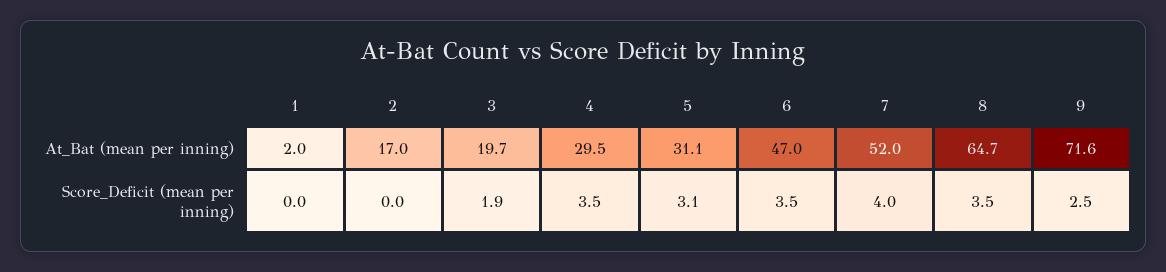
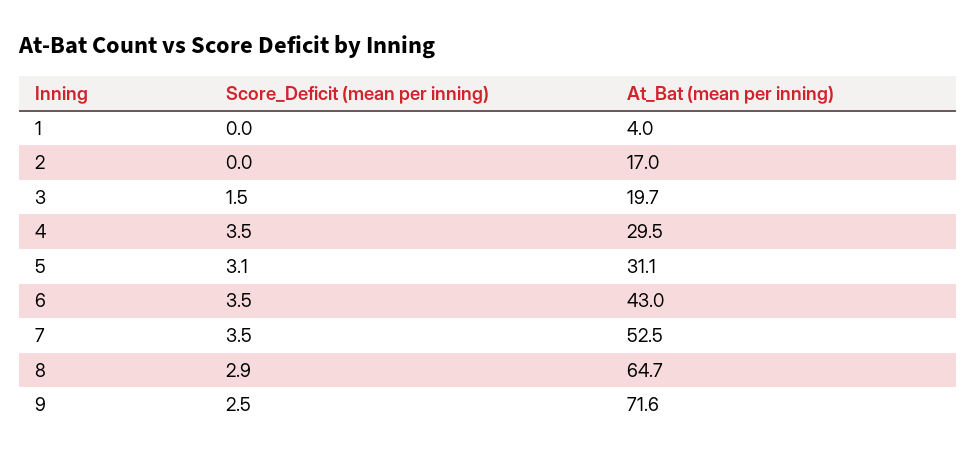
  {
    "1": {
-     "At_Bat (mean per inning)": 2,
+     "At_Bat (mean per inning)": 4,
      "Score_Deficit (mean per inning)": 0
    },
    "2": {
      "At_Bat (mean per inning)": 17,
      "Score_Deficit (mean per inning)": 0
    },
    "3": {
      "At_Bat (mean per inning)": 19.7,
-     "Score_Deficit (mean per inning)": 1.9
+     "Score_Deficit (mean per inning)": 1.5
    },
    "4": {
      "At_Bat (mean per inning)": 29.5,
      "Score_Deficit (mean per inning)": 3.5
    },
    "5": {
      "At_Bat (mean per inning)": 31.1,
      "Score_Deficit (mean per inning)": 3.1
    },
    "6": {
-     "At_Bat (mean per inning)": 47,
+     "At_Bat (mean per inning)": 43,
      "Score_Deficit (mean per inning)": 3.5
    },
    "7": {
-     "At_Bat (mean per inning)": 52,
+     "At_Bat (mean per inning)": 52.5,
-     "Score_Deficit (mean per inning)": 4
+     "Score_Deficit (mean per inning)": 3.5
    },
    "8": {
      "At_Bat (mean per inning)": 64.7,
-     "Score_Deficit (mean per inning)": 3.5
+     "Score_Deficit (mean per inning)": 2.9
    },
    "9": {
      "At_Bat (mean per inning)": 71.6,
      "Score_Deficit (mean per inning)": 2.5
    }
  }

